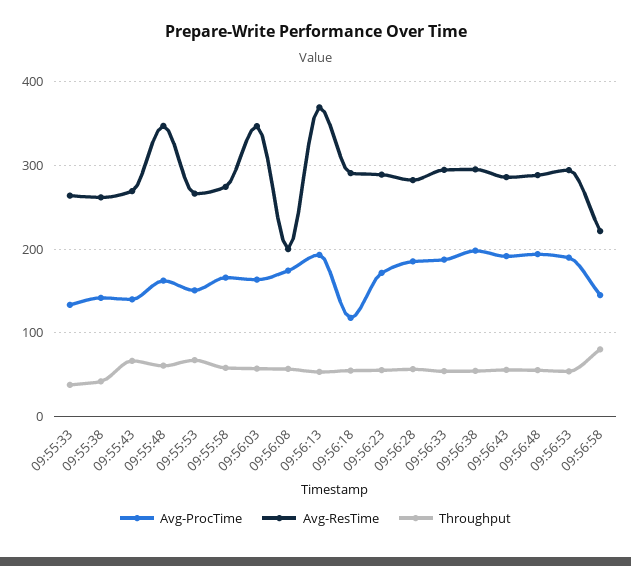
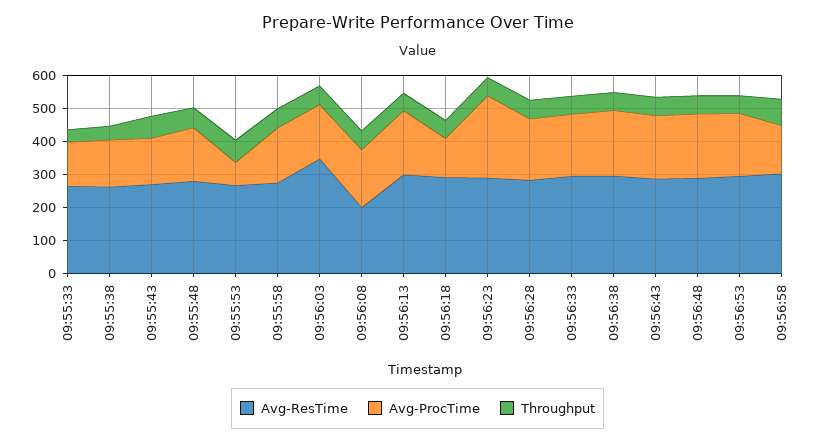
  {
    "Avg-ProcTime": {
      "09:55:33": 130,
      "09:55:38": 140,
      "09:55:43": 140,
      "09:55:48": 160,
-     "09:55:53": 150,
+     "09:55:53": 75,
      "09:55:58": 170,
      "09:56:03": 160,
      "09:56:08": 170,
      "09:56:13": 190,
      "09:56:18": 120,
-     "09:56:23": 170,
+     "09:56:23": 250,
      "09:56:28": 190,
      "09:56:33": 190,
      "09:56:38": 200,
      "09:56:43": 190,
      "09:56:48": 190,
      "09:56:53": 190,
      "09:56:58": 150
    },
    "Avg-ResTime": {
      "09:55:33": 260,
      "09:55:38": 260,
      "09:55:43": 270,
-     "09:55:48": 350,
+     "09:55:48": 275,
      "09:55:53": 270,
      "09:55:58": 270,
      "09:56:03": 350,
      "09:56:08": 200,
-     "09:56:13": 370,
+     "09:56:13": 300,
      "09:56:18": 290,
      "09:56:23": 290,
      "09:56:28": 280,
      "09:56:33": 290,
      "09:56:38": 300,
      "09:56:43": 290,
      "09:56:48": 290,
      "09:56:53": 290,
-     "09:56:58": 220
+     "09:56:58": 300
    },
    "Throughput": {
      "09:55:33": 40,
      "09:55:38": 40,
      "09:55:43": 70,
      "09:55:48": 60,
      "09:55:53": 70,
      "09:55:58": 60,
      "09:56:03": 60,
      "09:56:08": 60,
      "09:56:13": 50,
      "09:56:18": 60,
      "09:56:23": 60,
      "09:56:28": 60,
      "09:56:33": 50,
      "09:56:38": 50,
      "09:56:43": 60,
      "09:56:48": 60,
      "09:56:53": 50,
      "09:56:58": 80
    }
  }

